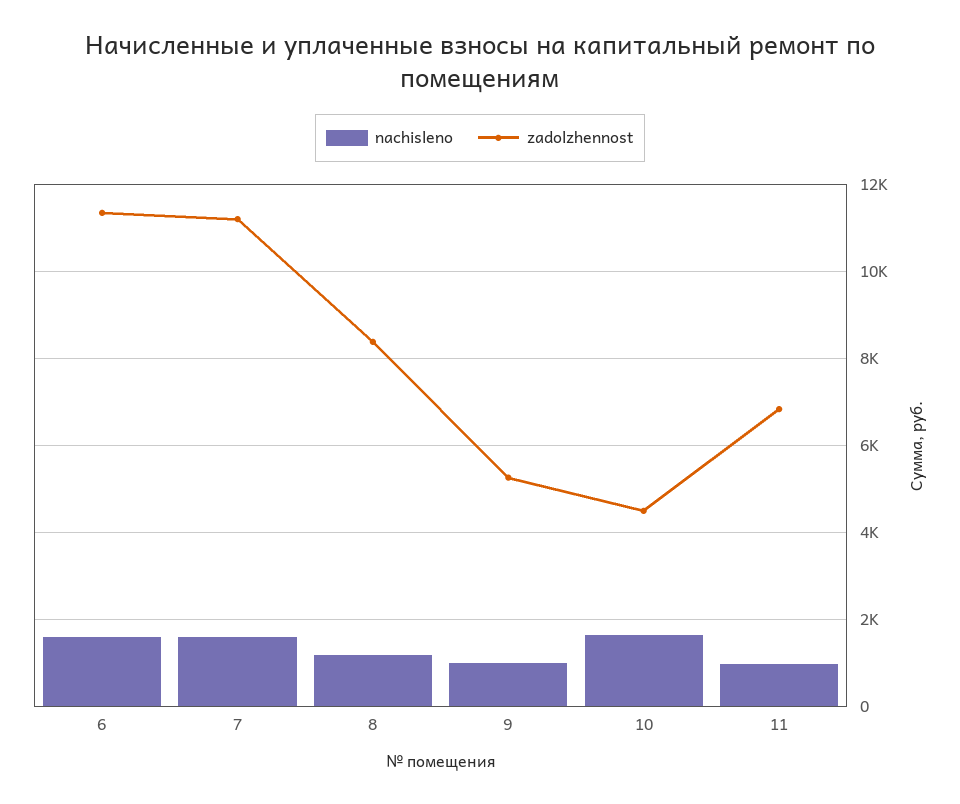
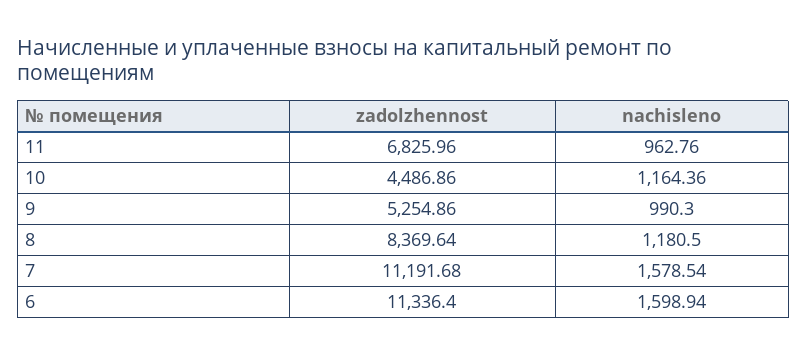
  {
    "nachisleno": {
      "6": 1598.94,
      "7": 1578.54,
      "8": 1180.5,
      "9": 990.3,
-     "10": 1600,
+     "10": 1164.36,
      "11": 962.76
    },
    "zadolzhennost": {
      "6": 11336.4,
      "7": 11191.68,
      "8": 8369.64,
      "9": 5254.86,
      "10": 4486.86,
      "11": 6825.96
    }
  }

